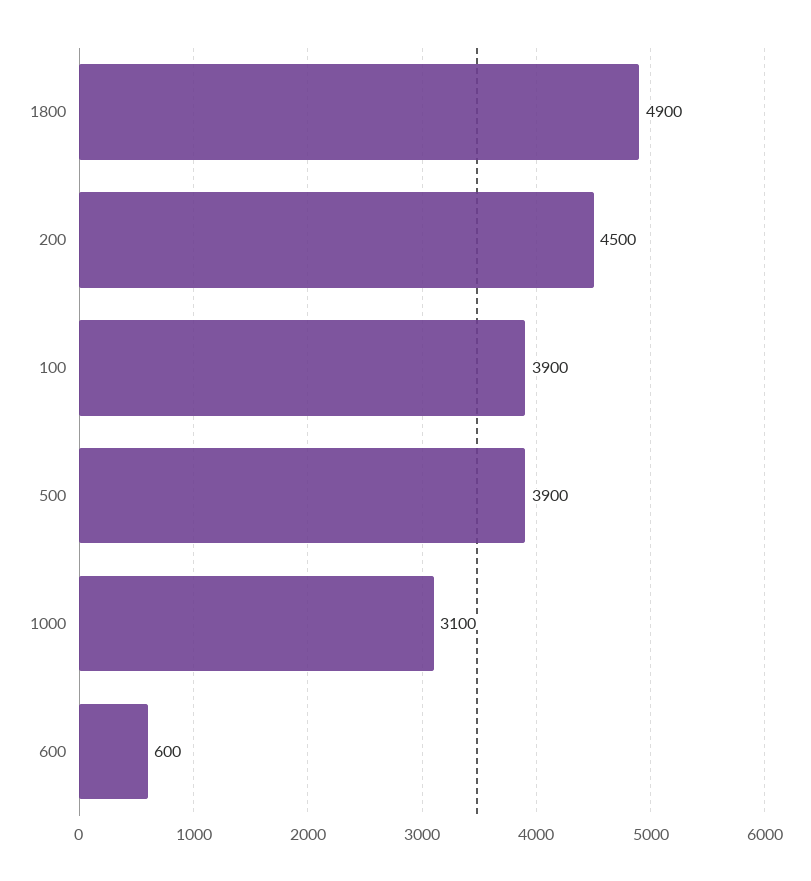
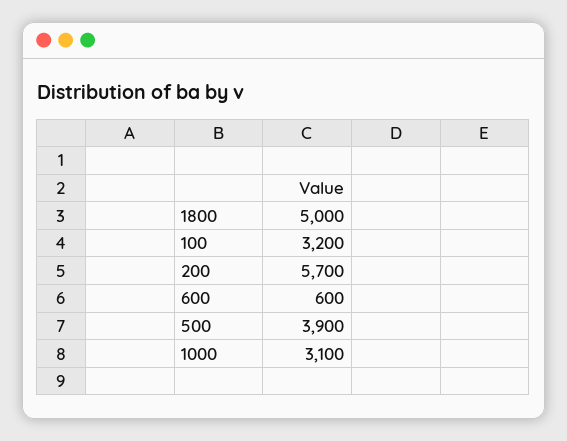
  {
-   "1800": 4900,
+   "1800": 5000,
-   "200": 4500,
+   "200": 5700,
-   "100": 3900,
+   "100": 3200,
    "500": 3900,
    "1000": 3100,
    "600": 600
  }

